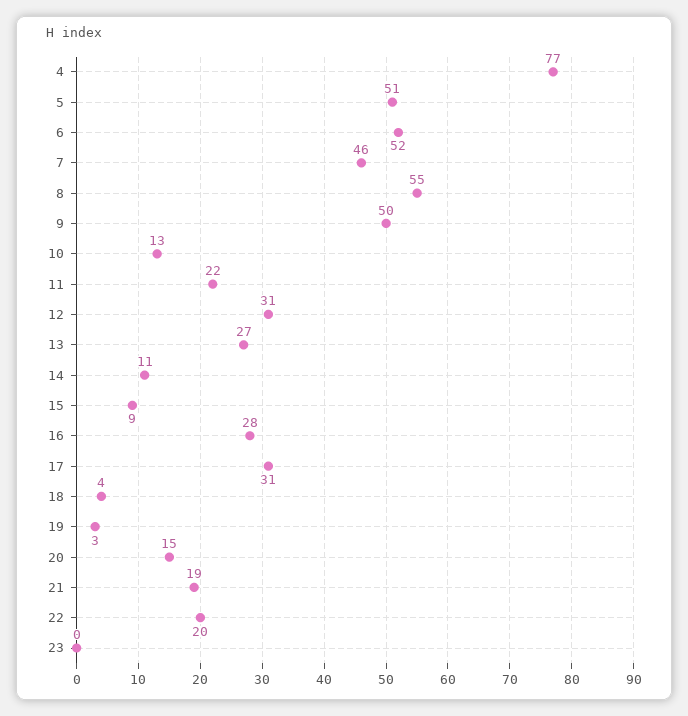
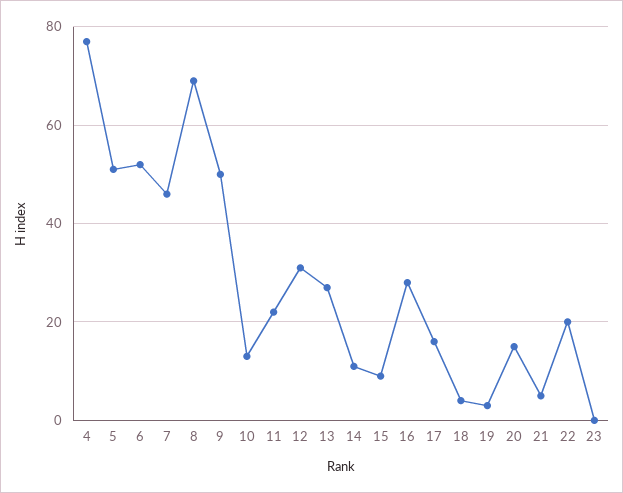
  {
    "4": 77,
    "5": 51,
    "6": 52,
    "7": 46,
-   "8": 55,
+   "8": 70,
    "9": 50,
    "10": 13,
    "11": 22,
    "12": 31,
    "13": 27,
    "14": 11,
    "15": 9,
    "16": 28,
-   "17": 31,
+   "17": 15,
    "18": 4,
    "19": 3,
    "20": 15,
-   "21": 19,
+   "21": 5,
    "22": 20,
    "23": 0
  }

